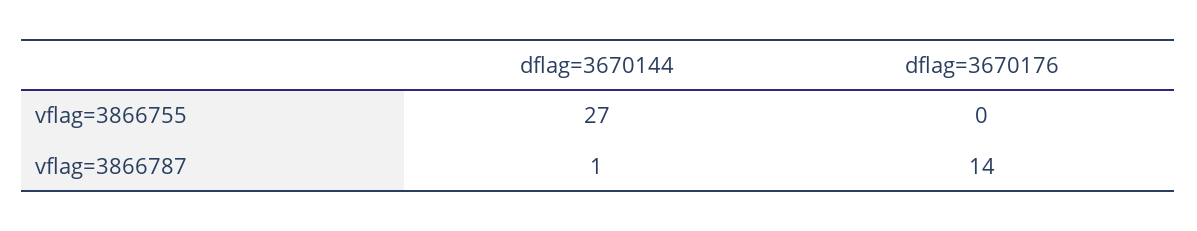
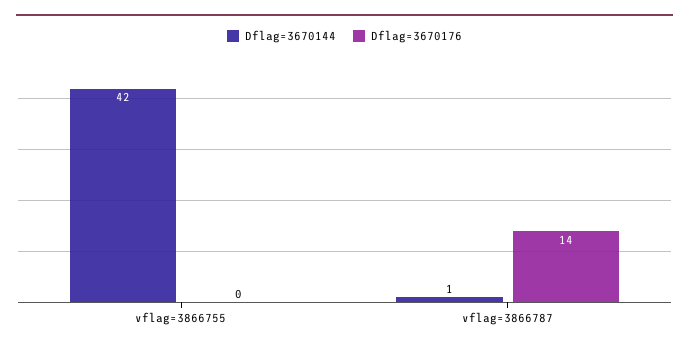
  {
    "dflag=3670144": {
-     "vflag=3866755": 27,
+     "vflag=3866755": 42,
      "vflag=3866787": 1
    },
    "dflag=3670176": {
      "vflag=3866755": 0,
      "vflag=3866787": 14
    }
  }

